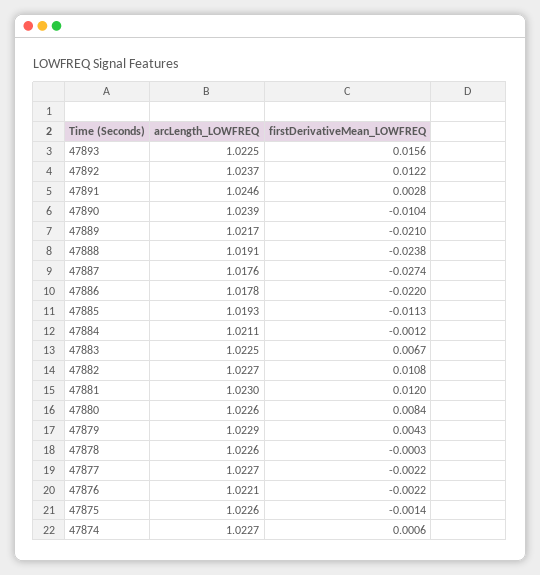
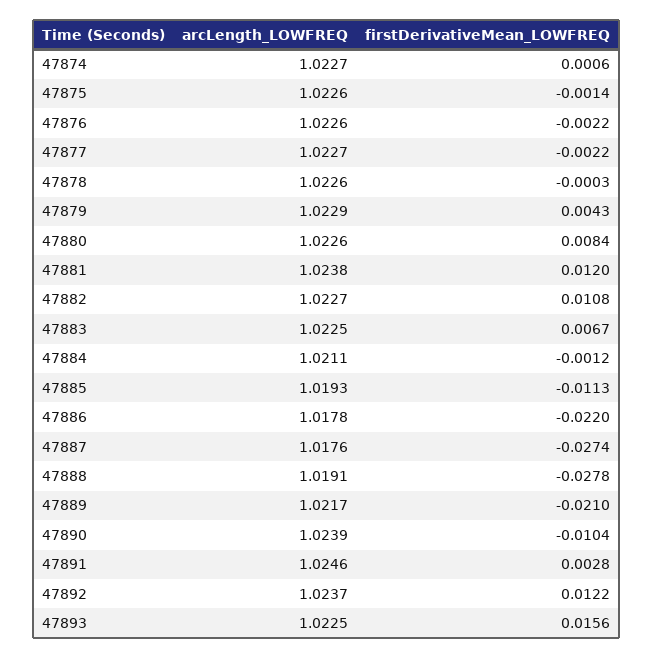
  {
    "arcLength_LOWFREQ": {
      "47893": 1.0225,
      "47892": 1.0237,
      "47891": 1.0246,
      "47890": 1.0239,
      "47889": 1.0217,
      "47888": 1.0191,
      "47887": 1.0176,
      "47886": 1.0178,
      "47885": 1.0193,
      "47884": 1.0211,
      "47883": 1.0225,
      "47882": 1.0227,
-     "47881": 1.023,
+     "47881": 1.0238,
      "47880": 1.0226,
      "47879": 1.0229,
      "47878": 1.0226,
      "47877": 1.0227,
-     "47876": 1.0221,
+     "47876": 1.0226,
      "47875": 1.0226,
      "47874": 1.0227
    },
    "firstDerivativeMean_LOWFREQ": {
      "47893": 0.0156,
      "47892": 0.0122,
      "47891": 0.0028,
      "47890": -0.0104,
      "47889": -0.021,
-     "47888": -0.0238,
+     "47888": -0.0278,
      "47887": -0.0274,
      "47886": -0.022,
      "47885": -0.0113,
      "47884": -0.0012,
      "47883": 0.0067,
      "47882": 0.0108,
      "47881": 0.012,
      "47880": 0.0084,
      "47879": 0.0043,
      "47878": -0.0003,
      "47877": -0.0022,
      "47876": -0.0022,
      "47875": -0.0014,
      "47874": 0.0006
    }
  }

